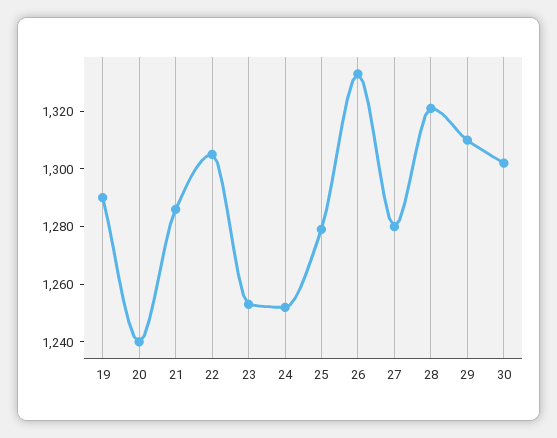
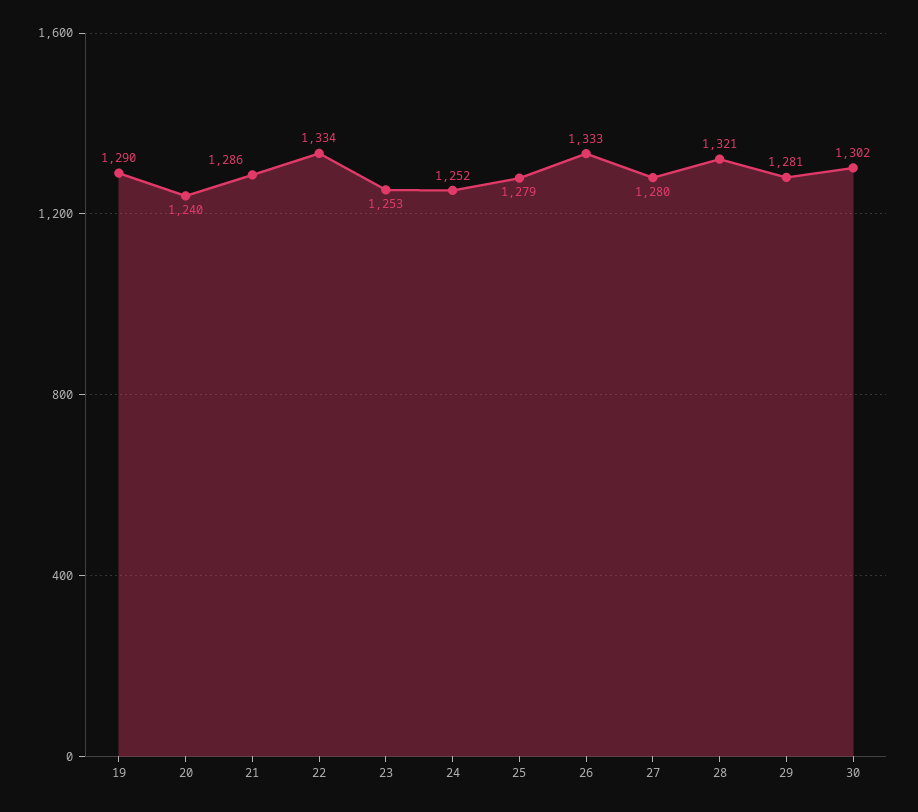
  {
    "19": 1290,
    "20": 1240,
    "21": 1286,
-   "22": 1305,
+   "22": 1334,
    "23": 1253,
    "24": 1252,
    "25": 1279,
    "26": 1333,
    "27": 1280,
    "28": 1321,
-   "29": 1310,
+   "29": 1281,
    "30": 1302
  }

